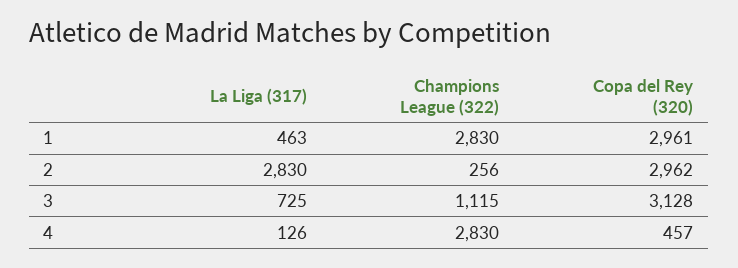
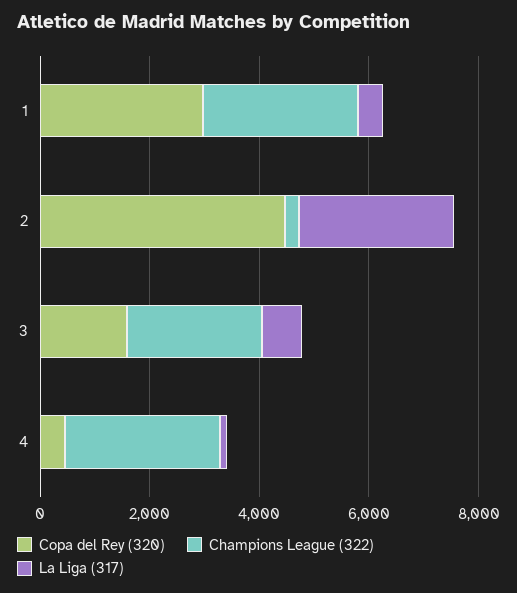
  {
    "La Liga (317)": {
      "1": 463,
      "2": 2830,
      "3": 725,
      "4": 126
    },
    "Champions League (322)": {
      "1": 2830,
      "2": 256,
-     "3": 1115,
+     "3": 2500,
      "4": 2830
    },
    "Copa del Rey (320)": {
      "1": 2961,
-     "2": 2962,
+     "2": 4500,
-     "3": 3128,
+     "3": 1500,
      "4": 457
    }
  }

